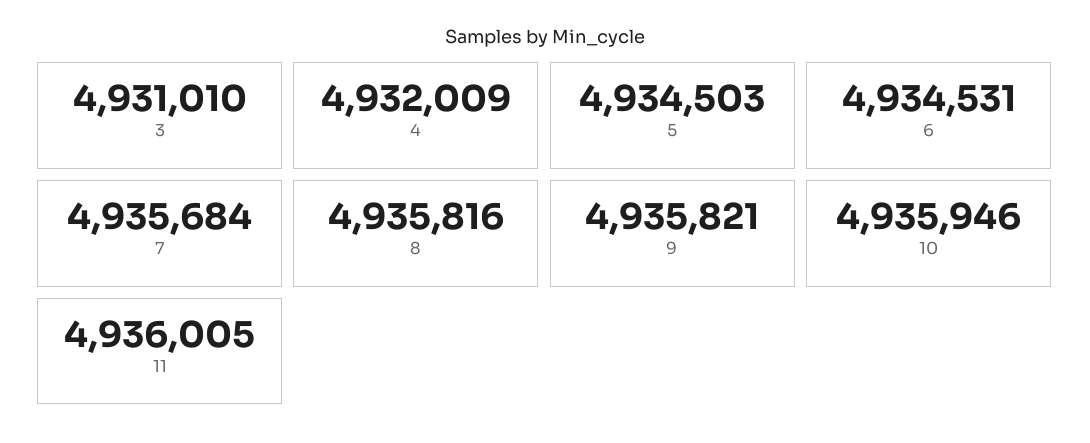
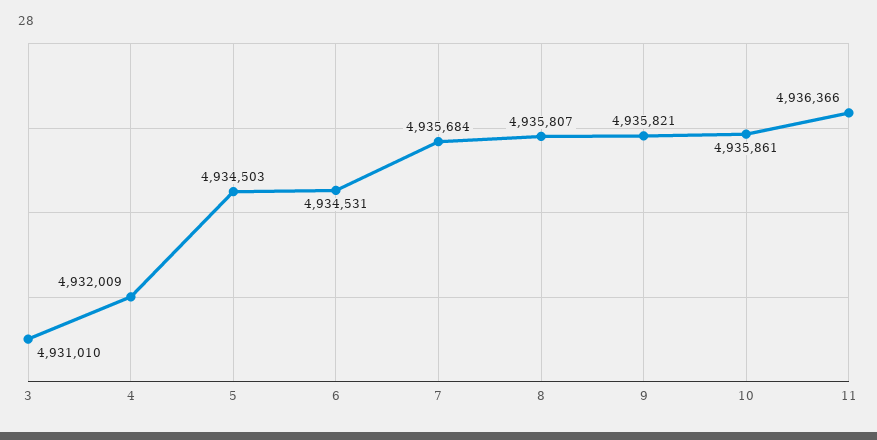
  {
    "3": 4931010,
    "4": 4932009,
    "5": 4934503,
    "6": 4934531,
    "7": 4935684,
-   "8": 4935816,
+   "8": 4935807,
    "9": 4935821,
-   "10": 4935946,
+   "10": 4935861,
-   "11": 4936005
+   "11": 4936366
  }

